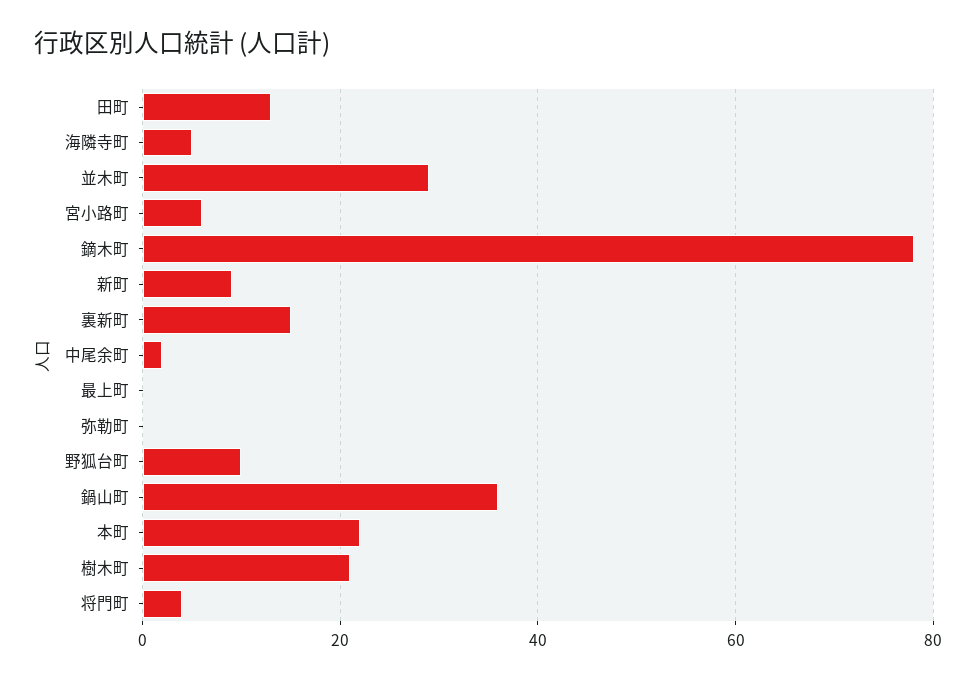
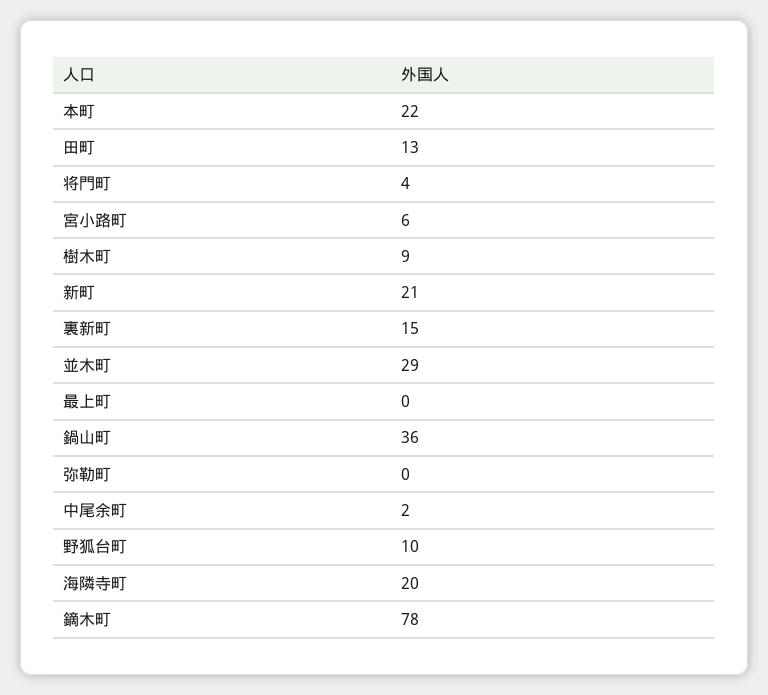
  {
    "田町": 13,
-   "海隣寺町": 5,
+   "海隣寺町": 20,
    "並木町": 29,
    "宮小路町": 6,
    "鏑木町": 78,
-   "新町": 10,
+   "新町": 21,
    "裏新町": 15,
    "中尾余町": 2,
    "最上町": 0,
    "弥勒町": 0,
    "野狐台町": 10,
    "鍋山町": 36,
    "本町": 22,
-   "樹木町": 20,
+   "樹木町": 9,
    "将門町": 4
  }

